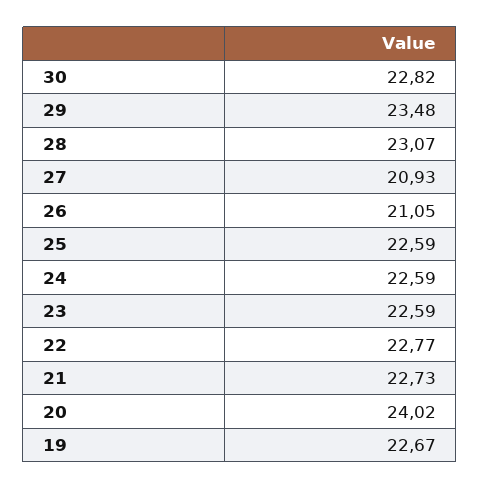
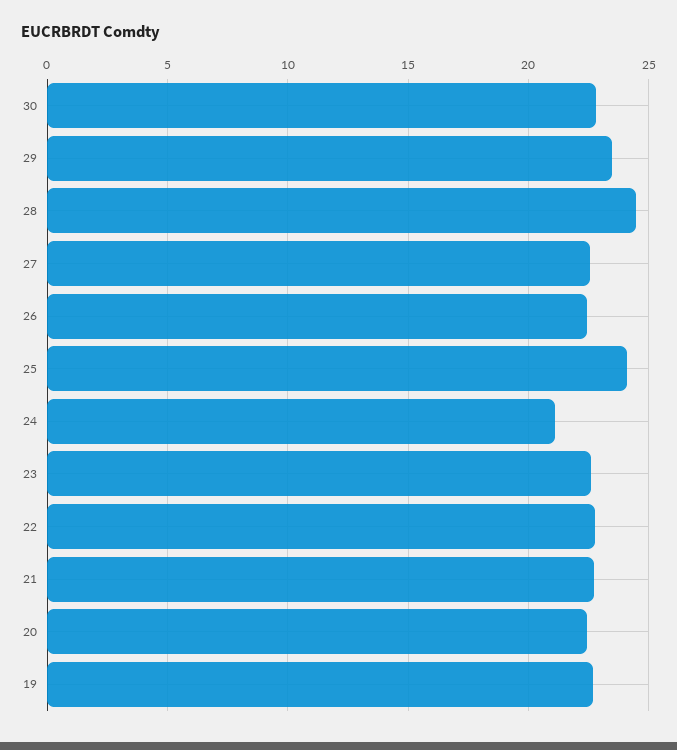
  {
    "30": 22.82,
    "29": 23.48,
-   "28": 23.07,
+   "28": 24.5,
-   "27": 20.93,
+   "27": 22.5,
-   "26": 21.05,
+   "26": 22.5,
-   "25": 22.59,
+   "25": 24,
-   "24": 22.59,
+   "24": 21,
    "23": 22.59,
    "22": 22.77,
    "21": 22.73,
-   "20": 24.02,
+   "20": 22.5,
    "19": 22.67
  }

